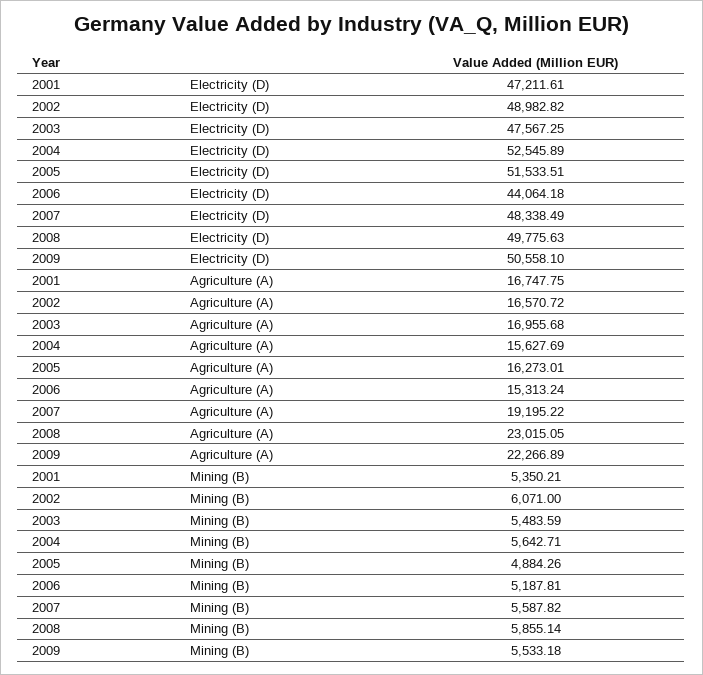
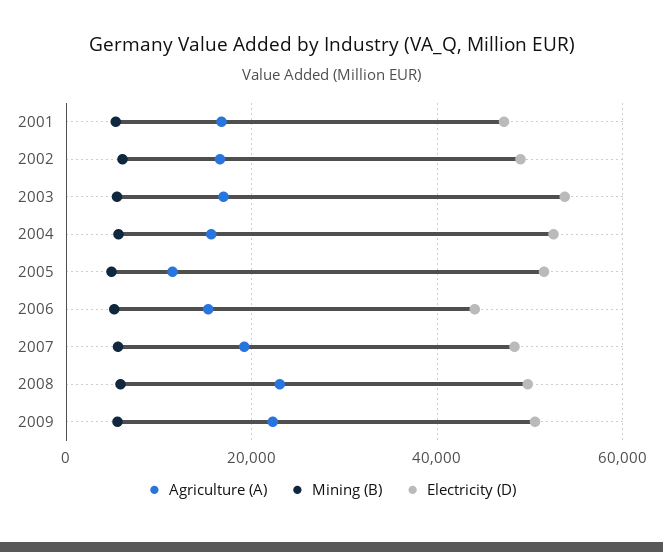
  {
    "Electricity (D)": {
      "2001": 47211.61,
      "2002": 48982.82,
-     "2003": 47567.25,
+     "2003": 54000,
      "2004": 52545.89,
      "2005": 51533.51,
      "2006": 44064.18,
      "2007": 48338.49,
      "2008": 49775.63,
      "2009": 50558.1
    },
    "Agriculture (A)": {
      "2001": 16747.75,
      "2002": 16570.72,
      "2003": 16955.68,
      "2004": 15627.69,
-     "2005": 16273.01,
+     "2005": 12000,
      "2006": 15313.24,
      "2007": 19195.22,
      "2008": 23015.05,
      "2009": 22266.89
    },
    "Mining (B)": {
      "2001": 5350.21,
      "2002": 6071,
      "2003": 5483.59,
      "2004": 5642.71,
      "2005": 4884.26,
      "2006": 5187.81,
      "2007": 5587.82,
      "2008": 5855.14,
      "2009": 5533.18
    }
  }

